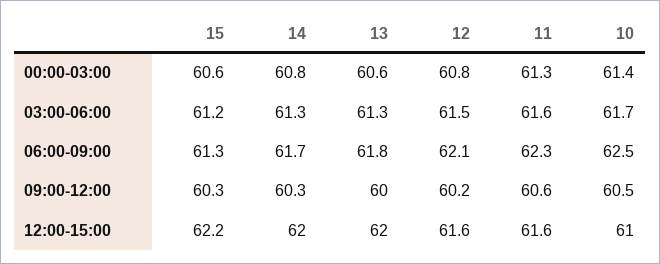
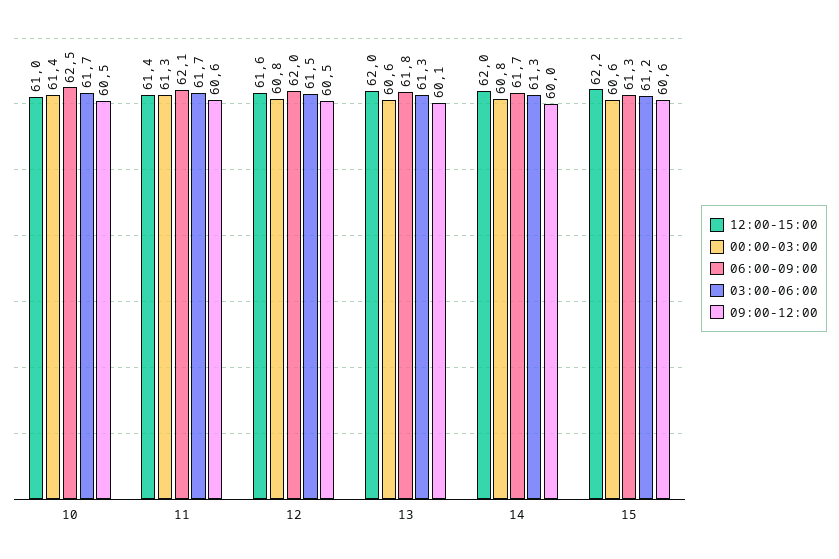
  {
    "00:00-03:00": {
      "15": 60.6,
      "14": 60.8,
      "13": 60.6,
      "12": 60.8,
      "11": 61.3,
      "10": 61.4
    },
    "03:00-06:00": {
      "15": 61.2,
      "14": 61.3,
      "13": 61.3,
      "12": 61.5,
-     "11": 61.6,
+     "11": 61.7,
      "10": 61.7
    },
    "06:00-09:00": {
      "15": 61.3,
      "14": 61.7,
      "13": 61.8,
-     "12": 62.1,
+     "12": 62,
-     "11": 62.3,
+     "11": 62.1,
      "10": 62.5
    },
    "09:00-12:00": {
-     "15": 60.3,
+     "15": 60.6,
-     "14": 60.3,
+     "14": 60,
-     "13": 60,
+     "13": 60.1,
-     "12": 60.2,
+     "12": 60.5,
      "11": 60.6,
      "10": 60.5
    },
    "12:00-15:00": {
      "15": 62.2,
      "14": 62,
      "13": 62,
      "12": 61.6,
-     "11": 61.6,
+     "11": 61.4,
      "10": 61
    }
  }

